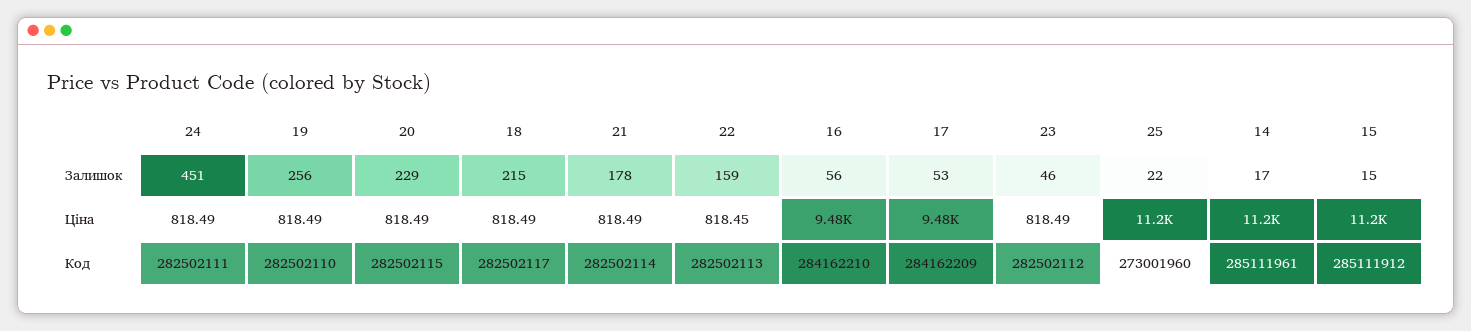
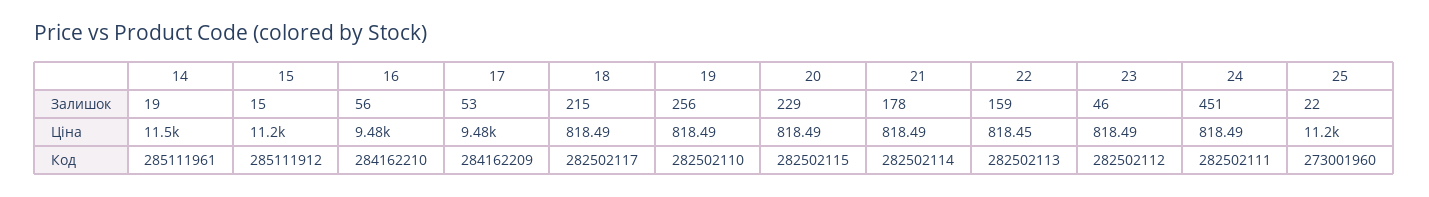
  {
    "24": {
      "Залишок": 451,
      "Ціна": 818.49,
      "Код": 282502111
    },
    "19": {
      "Залишок": 256,
      "Ціна": 818.49,
      "Код": 282502110
    },
    "20": {
      "Залишок": 229,
      "Ціна": 818.49,
      "Код": 282502115
    },
    "18": {
      "Залишок": 215,
      "Ціна": 818.49,
      "Код": 282502117
    },
    "21": {
      "Залишок": 178,
      "Ціна": 818.49,
      "Код": 282502114
    },
    "22": {
      "Залишок": 159,
      "Ціна": 818.45,
      "Код": 282502113
    },
    "16": {
      "Залишок": 56,
      "Ціна": 9480,
      "Код": 284162210
    },
    "17": {
      "Залишок": 53,
      "Ціна": 9480,
      "Код": 284162209
    },
    "23": {
      "Залишок": 46,
      "Ціна": 818.49,
      "Код": 282502112
    },
    "25": {
      "Залишок": 22,
      "Ціна": 11200,
      "Код": 273001960
    },
    "14": {
-     "Залишок": 17,
+     "Залишок": 19,
-     "Ціна": 11200,
+     "Ціна": 11500,
      "Код": 285111961
    },
    "15": {
      "Залишок": 15,
      "Ціна": 11200,
      "Код": 285111912
    }
  }

